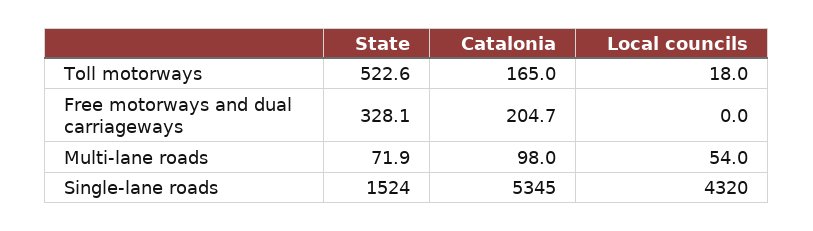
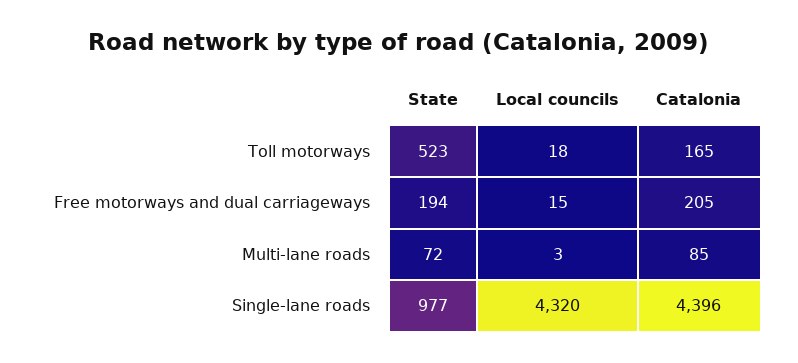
  {
    "State": {
      "Toll motorways": 522.6,
-     "Free motorways and dual carriageways": 328.1,
+     "Free motorways and dual carriageways": 194,
      "Multi-lane roads": 71.9,
-     "Single-lane roads": 1524
+     "Single-lane roads": 977
    },
    "Catalonia": {
      "Toll motorways": 165,
      "Free motorways and dual carriageways": 204.7,
-     "Multi-lane roads": 98,
+     "Multi-lane roads": 85,
-     "Single-lane roads": 5345
+     "Single-lane roads": 4396
    },
    "Local councils": {
      "Toll motorways": 18,
-     "Free motorways and dual carriageways": 0,
+     "Free motorways and dual carriageways": 15,
-     "Multi-lane roads": 54,
+     "Multi-lane roads": 3,
      "Single-lane roads": 4320
    }
  }

